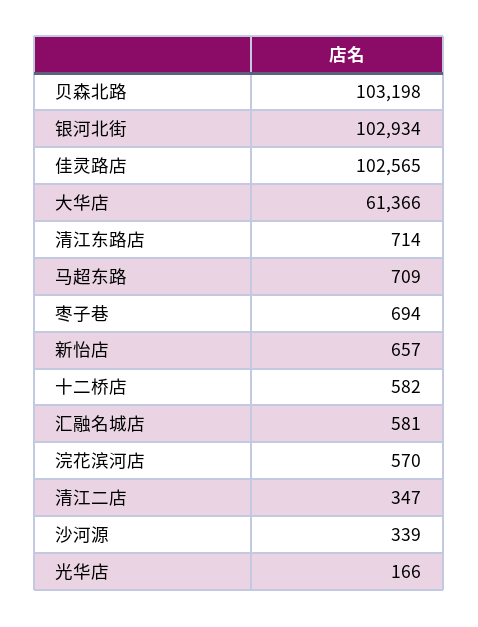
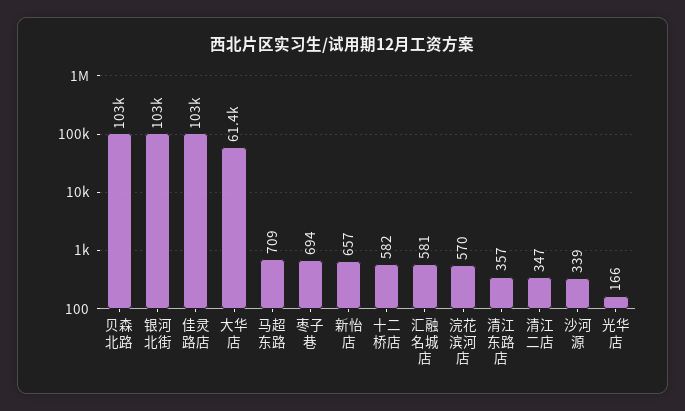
  {
    "贝森北路": 103198,
    "银河北街": 102934,
    "佳灵路店": 102565,
    "大华店": 61366,
-   "清江东路店": 714,
+   "清江东路店": 357,
    "马超东路": 709,
    "枣子巷": 694,
    "新怡店": 657,
    "十二桥店": 582,
    "汇融名城店": 581,
    "浣花滨河店": 570,
    "清江二店": 347,
    "沙河源": 339,
    "光华店": 166
  }

